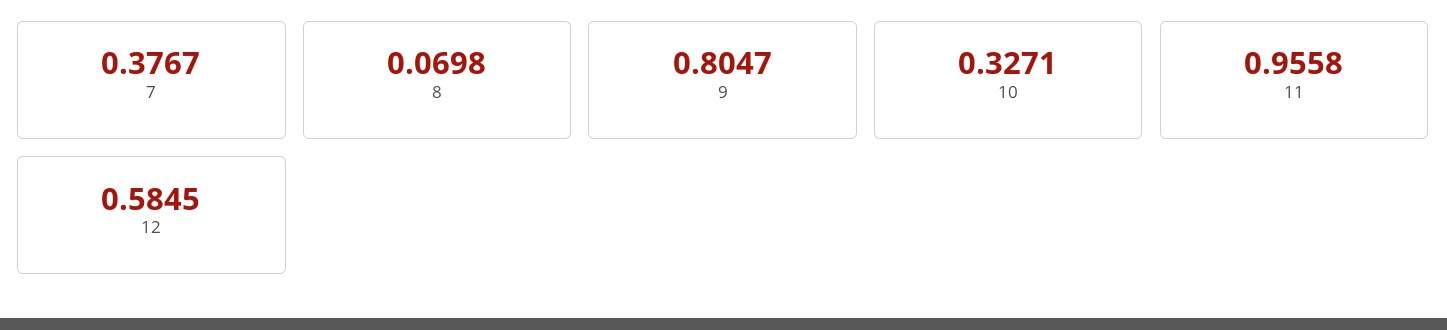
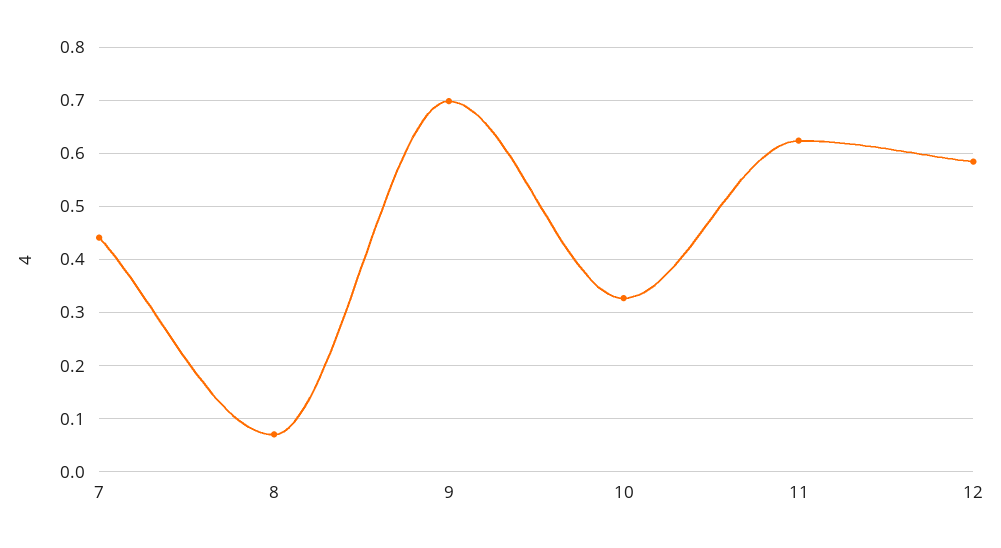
  {
-   "7": 0.3767,
+   "7": 0.44,
    "8": 0.0698,
-   "9": 0.8047,
+   "9": 0.7,
    "10": 0.3271,
-   "11": 0.9558,
+   "11": 0.62,
    "12": 0.5845
  }

